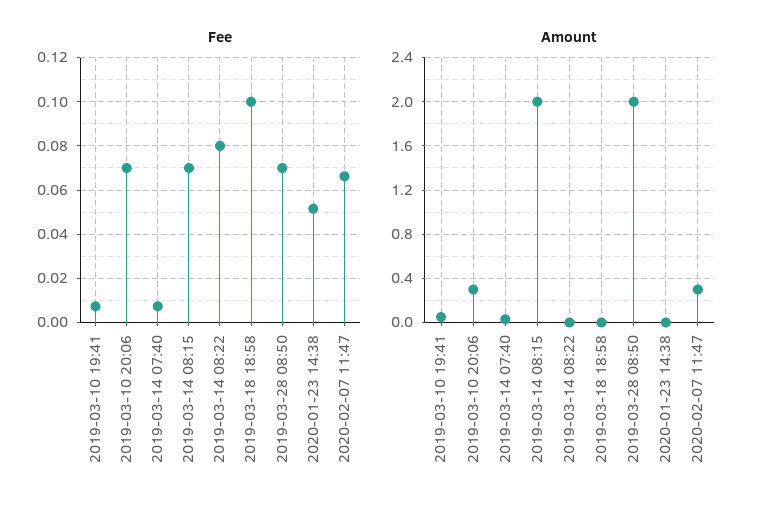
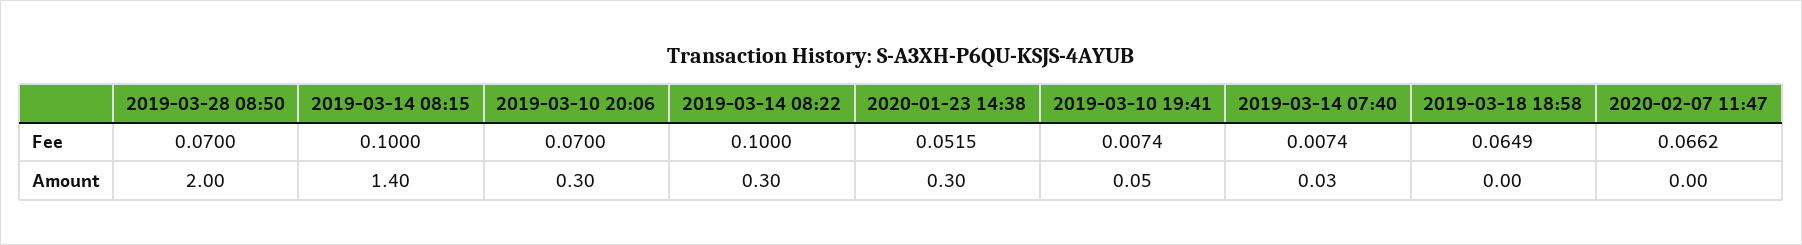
  {
    "Fee": {
      "2019-03-10 19:41": 0.0074,
      "2019-03-10 20:06": 0.07,
      "2019-03-14 07:40": 0.0074,
-     "2019-03-14 08:15": 0.07,
+     "2019-03-14 08:15": 0.1,
-     "2019-03-14 08:22": 0.08,
+     "2019-03-14 08:22": 0.1,
-     "2019-03-18 18:58": 0.1,
+     "2019-03-18 18:58": 0.0649,
      "2019-03-28 08:50": 0.07,
      "2020-01-23 14:38": 0.0515,
      "2020-02-07 11:47": 0.0662
    },
    "Amount": {
      "2019-03-10 19:41": 0.05,
      "2019-03-10 20:06": 0.3,
      "2019-03-14 07:40": 0.03,
-     "2019-03-14 08:15": 2,
+     "2019-03-14 08:15": 1.4,
-     "2019-03-14 08:22": 0,
+     "2019-03-14 08:22": 0.3,
      "2019-03-18 18:58": 0,
      "2019-03-28 08:50": 2,
-     "2020-01-23 14:38": 0,
+     "2020-01-23 14:38": 0.3,
-     "2020-02-07 11:47": 0.3
+     "2020-02-07 11:47": 0
    }
  }

